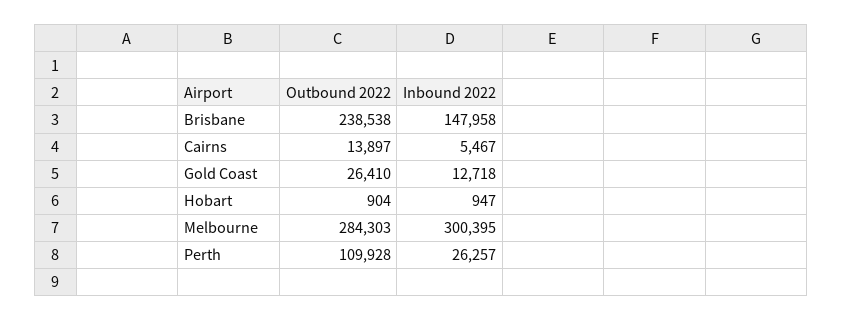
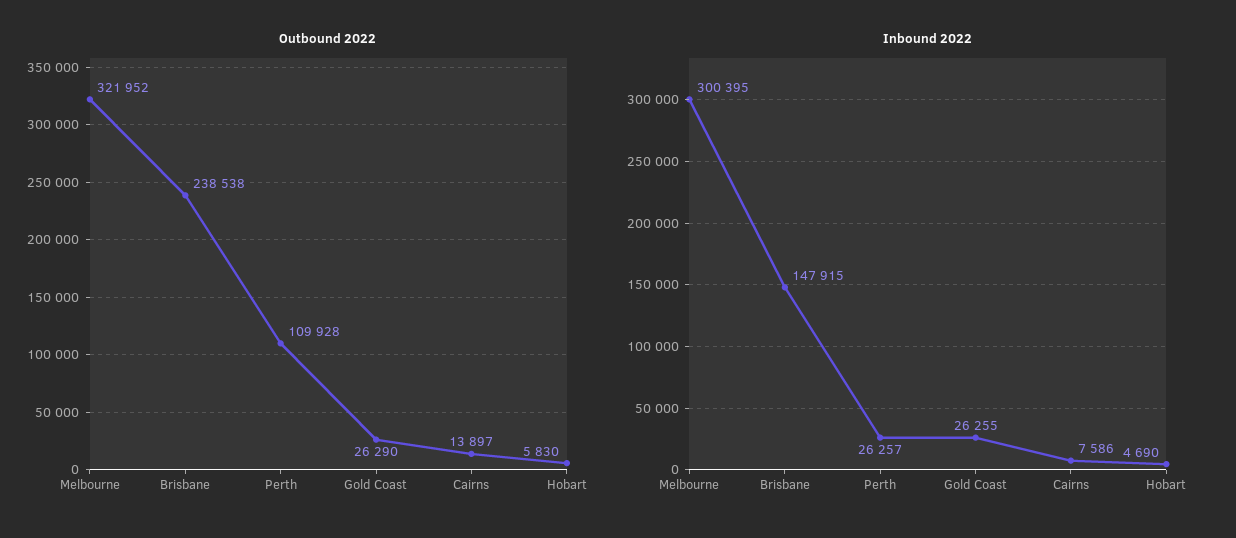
  {
    "Outbound 2022": {
      "Brisbane": 238538,
      "Cairns": 13897,
-     "Gold Coast": 26410,
+     "Gold Coast": 26290,
-     "Hobart": 904,
+     "Hobart": 5830,
-     "Melbourne": 284303,
+     "Melbourne": 321952,
      "Perth": 109928
    },
    "Inbound 2022": {
-     "Brisbane": 147958,
+     "Brisbane": 147915,
-     "Cairns": 5467,
+     "Cairns": 7586,
-     "Gold Coast": 12718,
+     "Gold Coast": 26255,
-     "Hobart": 947,
+     "Hobart": 4690,
      "Melbourne": 300395,
      "Perth": 26257
    }
  }

